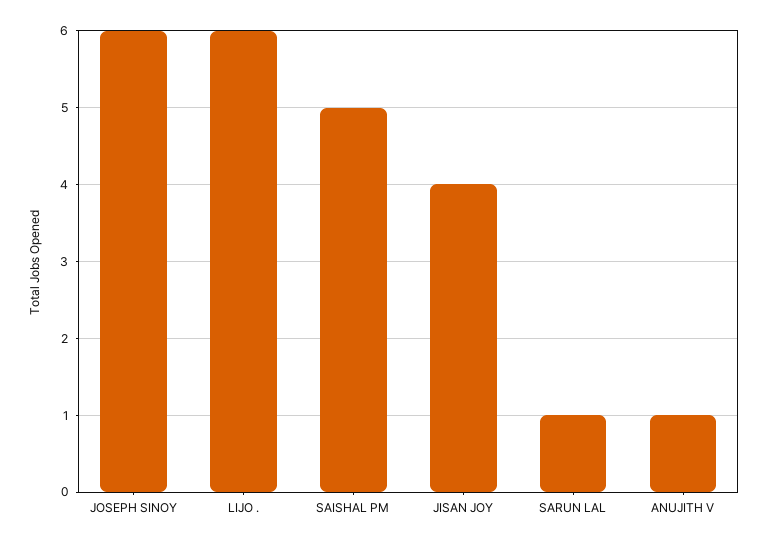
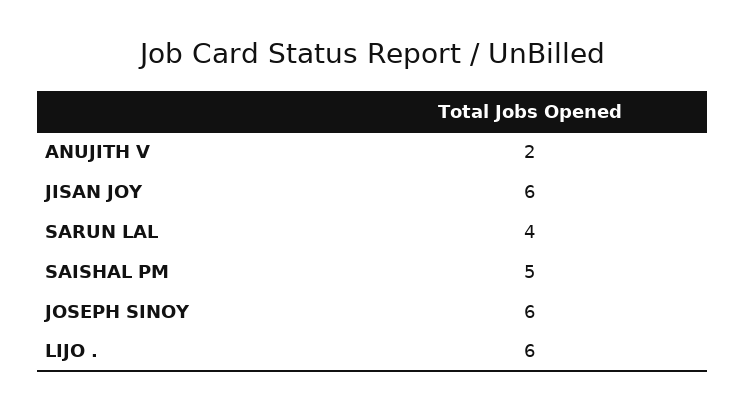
  {
    "JOSEPH SINOY": 6,
    "LIJO .": 6,
    "SAISHAL PM": 5,
-   "JISAN JOY": 4,
+   "JISAN JOY": 6,
-   "SARUN LAL": 1,
+   "SARUN LAL": 4,
-   "ANUJITH V": 1
+   "ANUJITH V": 2
  }

